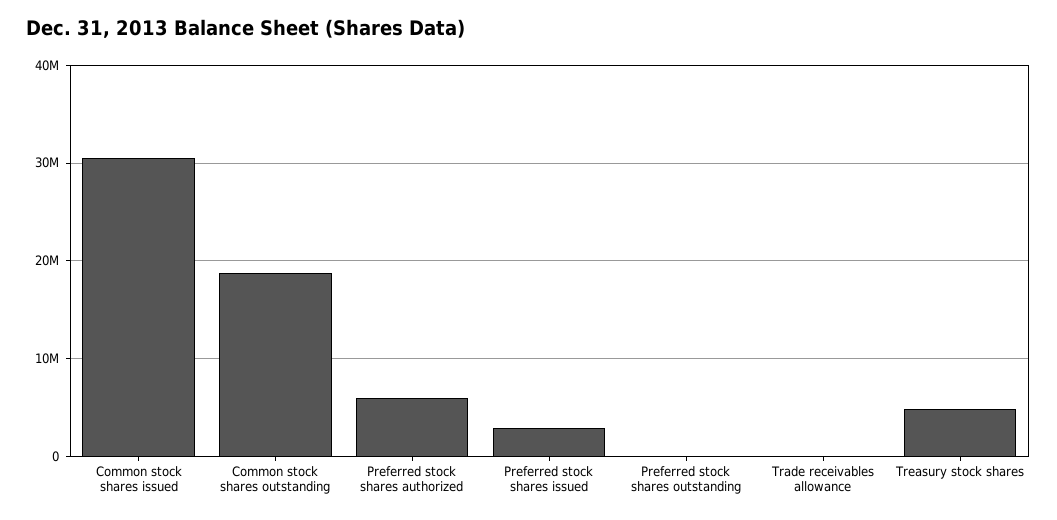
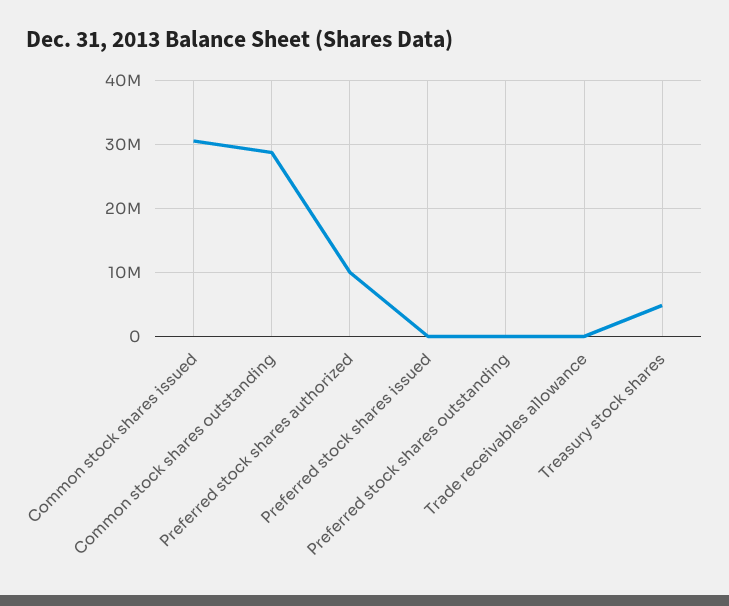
  {
    "Common stock shares issued": 31000000,
-   "Common stock shares outstanding": 19000000,
+   "Common stock shares outstanding": 29000000,
-   "Preferred stock shares authorized": 6000000,
+   "Preferred stock shares authorized": 10000000,
-   "Preferred stock shares issued": 3000000,
+   "Preferred stock shares issued": 0,
    "Preferred stock shares outstanding": 0,
    "Trade receivables allowance": 0,
    "Treasury stock shares": 5000000
  }

